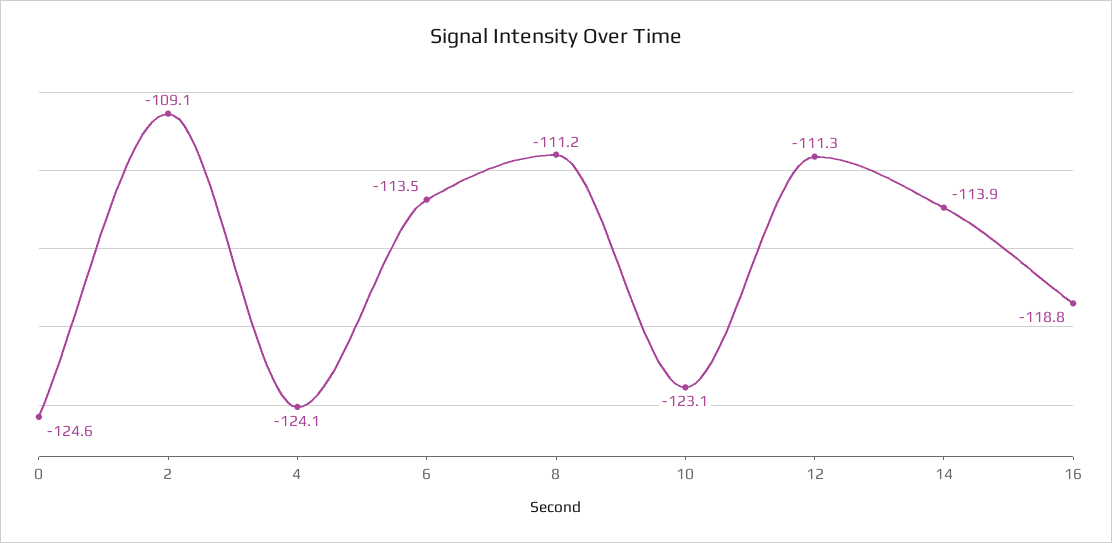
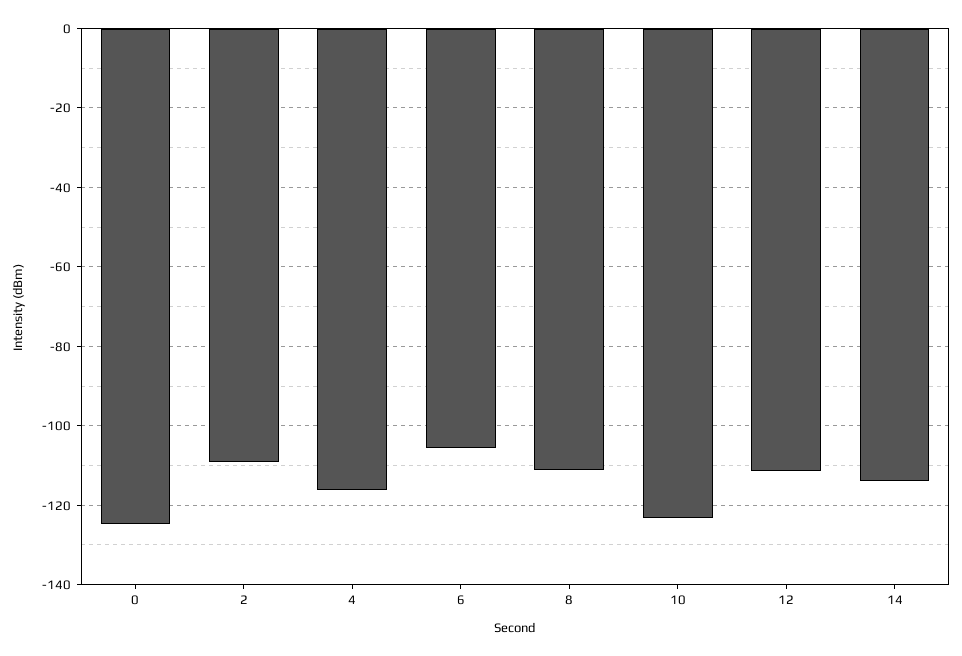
  {
    "0": -124.6,
    "2": -109.1,
-   "4": -124.1,
+   "4": -116,
-   "6": -113.5,
+   "6": -106,
    "8": -111.2,
    "10": -123.1,
    "12": -111.3,
-   "14": -113.9,
+   "14": -113.9
-   "16": -118.8
  }

